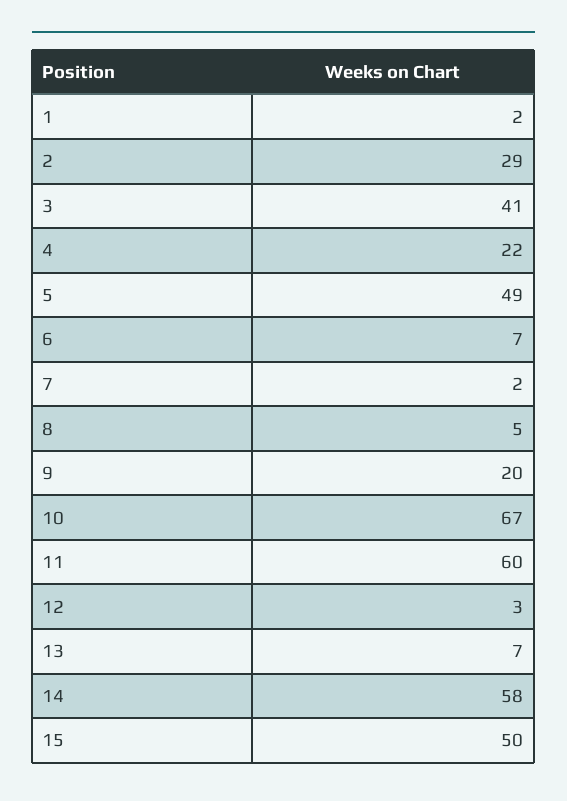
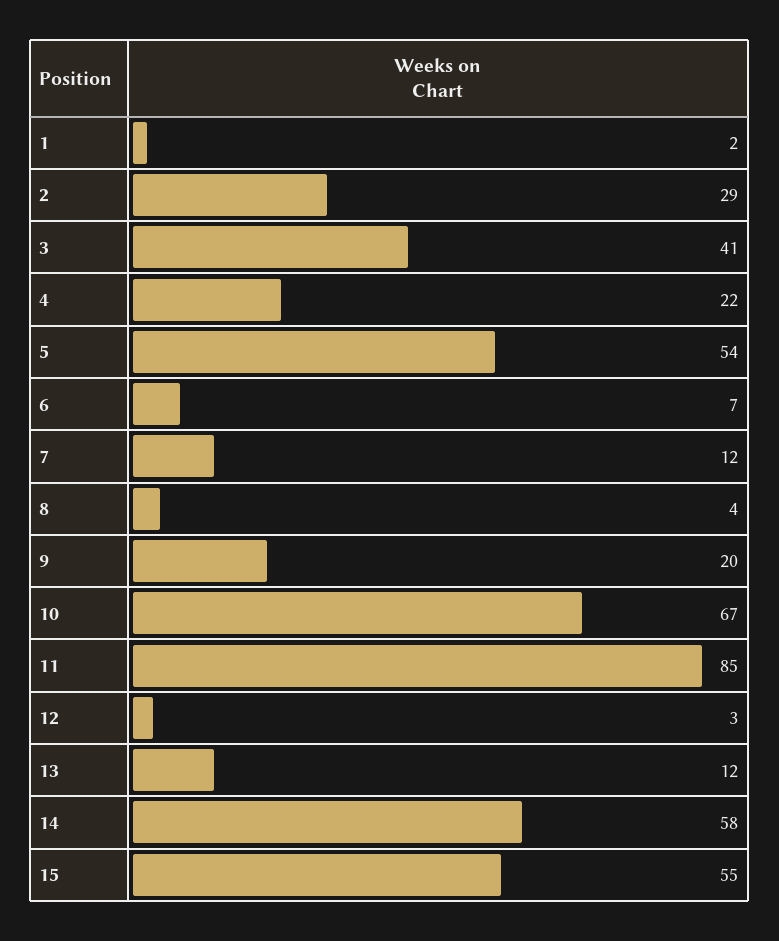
  {
    "1": 2,
    "2": 29,
    "3": 41,
    "4": 22,
-   "5": 49,
+   "5": 54,
    "6": 7,
-   "7": 2,
+   "7": 12,
-   "8": 5,
+   "8": 4,
    "9": 20,
    "10": 67,
-   "11": 60,
+   "11": 85,
    "12": 3,
-   "13": 7,
+   "13": 12,
    "14": 58,
-   "15": 50
+   "15": 55
  }

